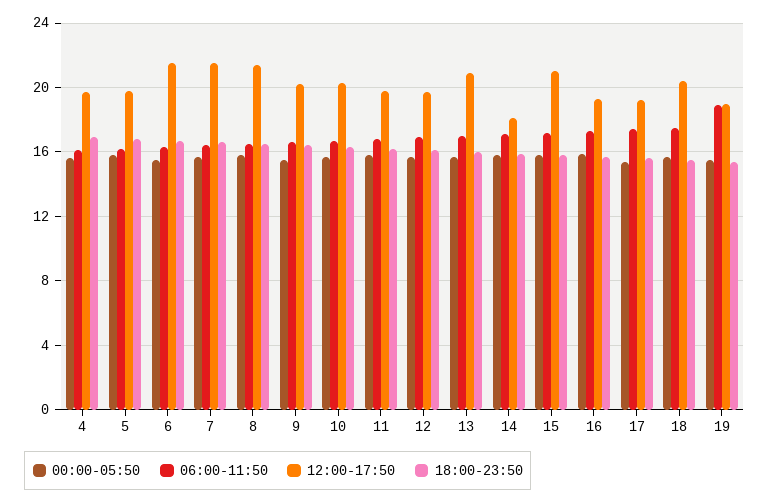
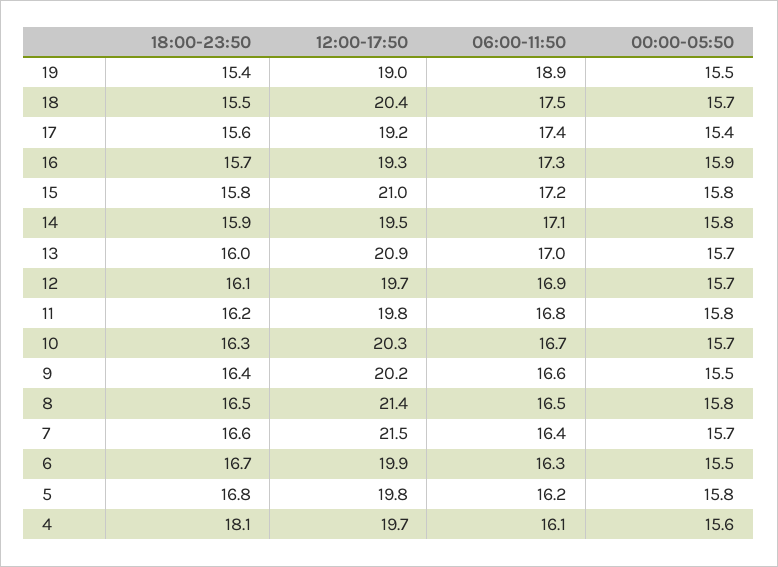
  {
    "00:00-05:50": {
      "4": 15.6,
      "5": 15.8,
      "6": 15.5,
      "7": 15.7,
      "8": 15.8,
      "9": 15.5,
      "10": 15.7,
      "11": 15.8,
      "12": 15.7,
      "13": 15.7,
      "14": 15.8,
      "15": 15.8,
      "16": 15.9,
      "17": 15.4,
      "18": 15.7,
      "19": 15.5
    },
    "06:00-11:50": {
      "4": 16.1,
      "5": 16.2,
      "6": 16.3,
      "7": 16.4,
      "8": 16.5,
      "9": 16.6,
      "10": 16.7,
      "11": 16.8,
      "12": 16.9,
      "13": 17,
      "14": 17.1,
      "15": 17.2,
      "16": 17.3,
      "17": 17.4,
      "18": 17.5,
      "19": 18.9
    },
    "12:00-17:50": {
      "4": 19.7,
      "5": 19.8,
-     "6": 21.5,
+     "6": 19.9,
      "7": 21.5,
      "8": 21.4,
      "9": 20.2,
      "10": 20.3,
      "11": 19.8,
      "12": 19.7,
      "13": 20.9,
-     "14": 18,
+     "14": 19.5,
      "15": 21,
      "16": 19.3,
      "17": 19.2,
      "18": 20.4,
      "19": 19
    },
    "18:00-23:50": {
-     "4": 17,
+     "4": 18.1,
      "5": 16.8,
      "6": 16.7,
      "7": 16.6,
      "8": 16.5,
      "9": 16.4,
      "10": 16.3,
      "11": 16.2,
      "12": 16.1,
      "13": 16,
      "14": 15.9,
      "15": 15.8,
      "16": 15.7,
      "17": 15.6,
      "18": 15.5,
      "19": 15.4
    }
  }

